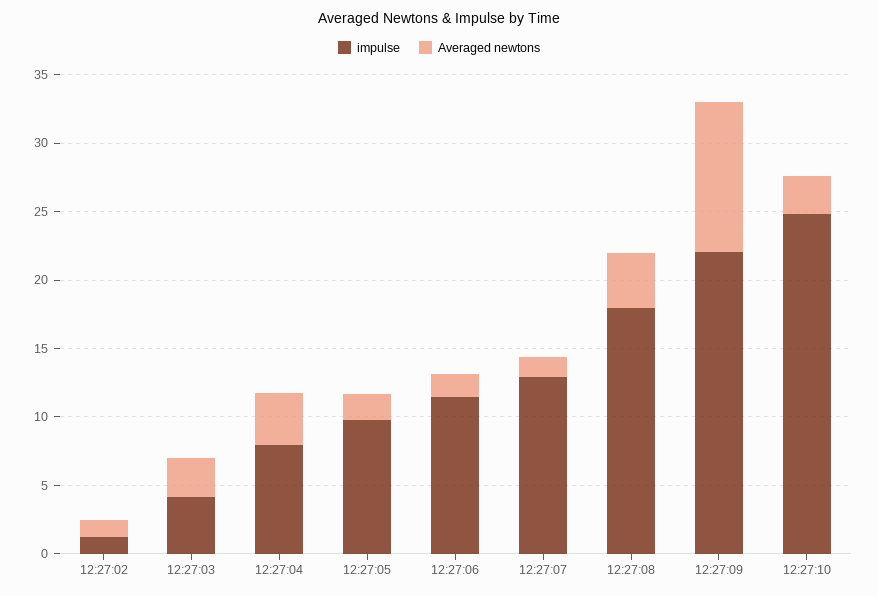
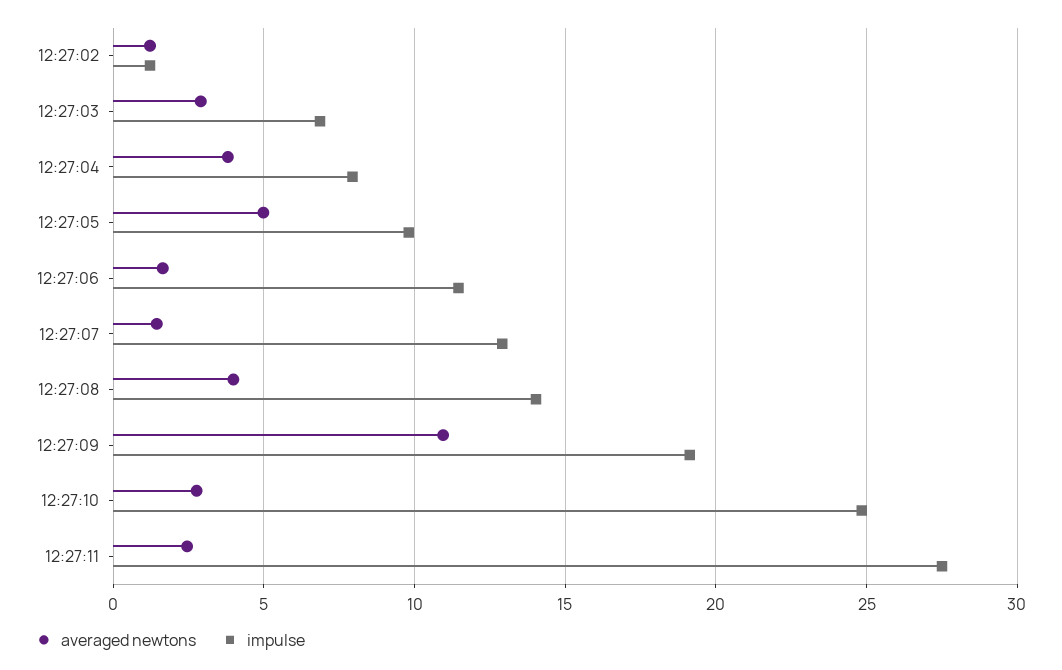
  {
    "impulse": {
      "12:27:02": 1,
-     "12:27:03": 4,
+     "12:27:03": 7,
      "12:27:04": 8,
      "12:27:05": 10,
      "12:27:06": 11.5,
      "12:27:07": 13,
-     "12:27:08": 18,
+     "12:27:08": 14,
-     "12:27:09": 22,
+     "12:27:09": 19,
-     "12:27:10": 25
+     "12:27:10": 25,
+     "12:27:11": 27.5
    },
    "Averaged newtons": {
      "12:27:02": 1,
      "12:27:03": 3,
      "12:27:04": 4,
-     "12:27:05": 2,
+     "12:27:05": 5,
      "12:27:06": 1.5,
      "12:27:07": 1.5,
      "12:27:08": 4,
      "12:27:09": 11,
-     "12:27:10": 3
+     "12:27:10": 3,
+     "12:27:11": 2.5
    }
  }

